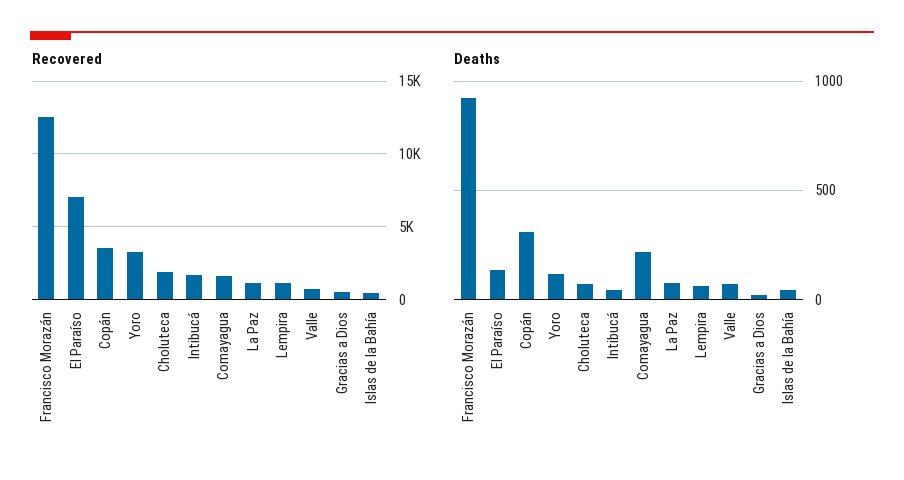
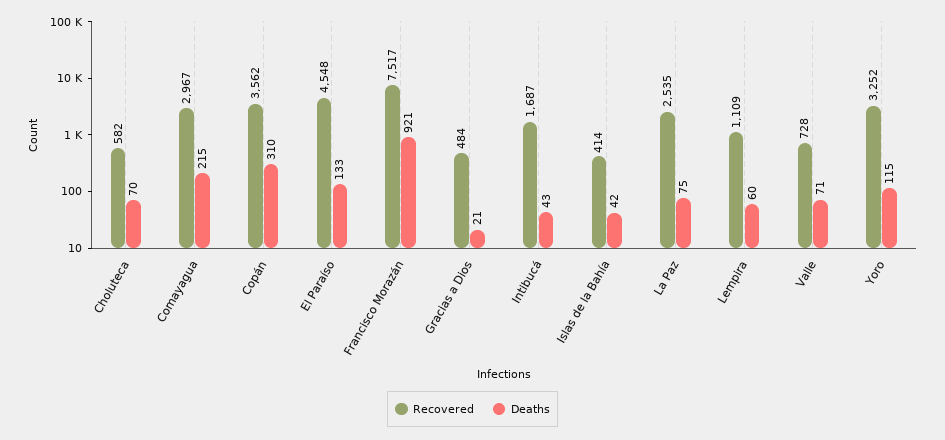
  {
    "Recovered": {
-     "Francisco Morazán": 12500,
+     "Francisco Morazán": 7517,
-     "El Paraíso": 7000,
+     "El Paraíso": 4548,
      "Copán": 3562,
      "Yoro": 3252,
-     "Choluteca": 2000,
+     "Choluteca": 582,
      "Intibucá": 1687,
-     "Comayagua": 1500,
+     "Comayagua": 2967,
-     "La Paz": 1000,
+     "La Paz": 2535,
      "Lempira": 1109,
      "Valle": 728,
      "Gracias a Dios": 484,
      "Islas de la Bahía": 414
    },
    "Deaths": {
      "Francisco Morazán": 921,
      "El Paraíso": 133,
      "Copán": 310,
      "Yoro": 115,
      "Choluteca": 70,
      "Intibucá": 43,
      "Comayagua": 215,
      "La Paz": 75,
      "Lempira": 60,
      "Valle": 71,
      "Gracias a Dios": 21,
      "Islas de la Bahía": 42
    }
  }

